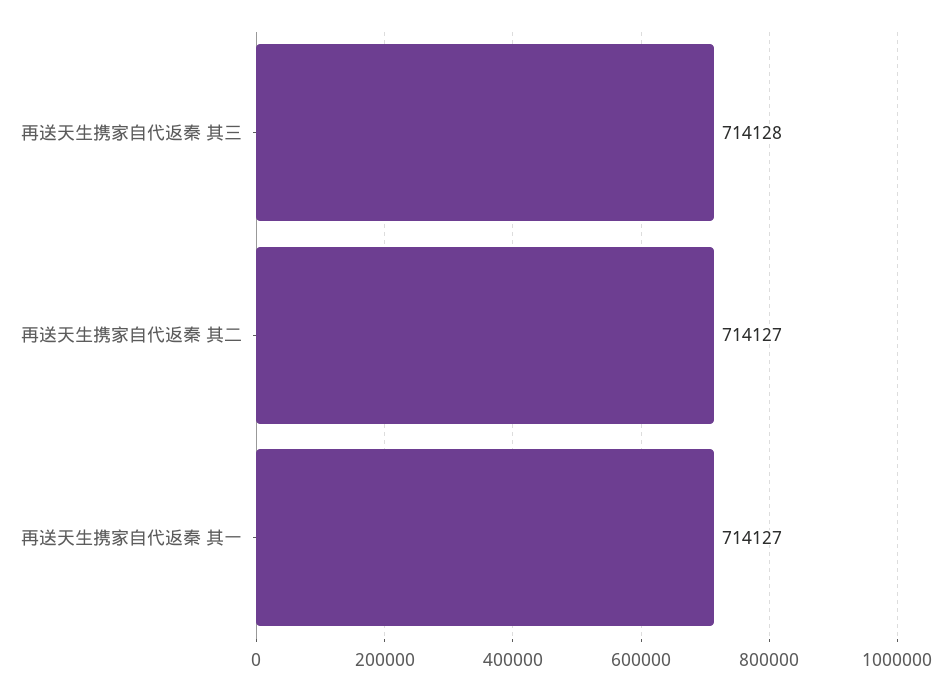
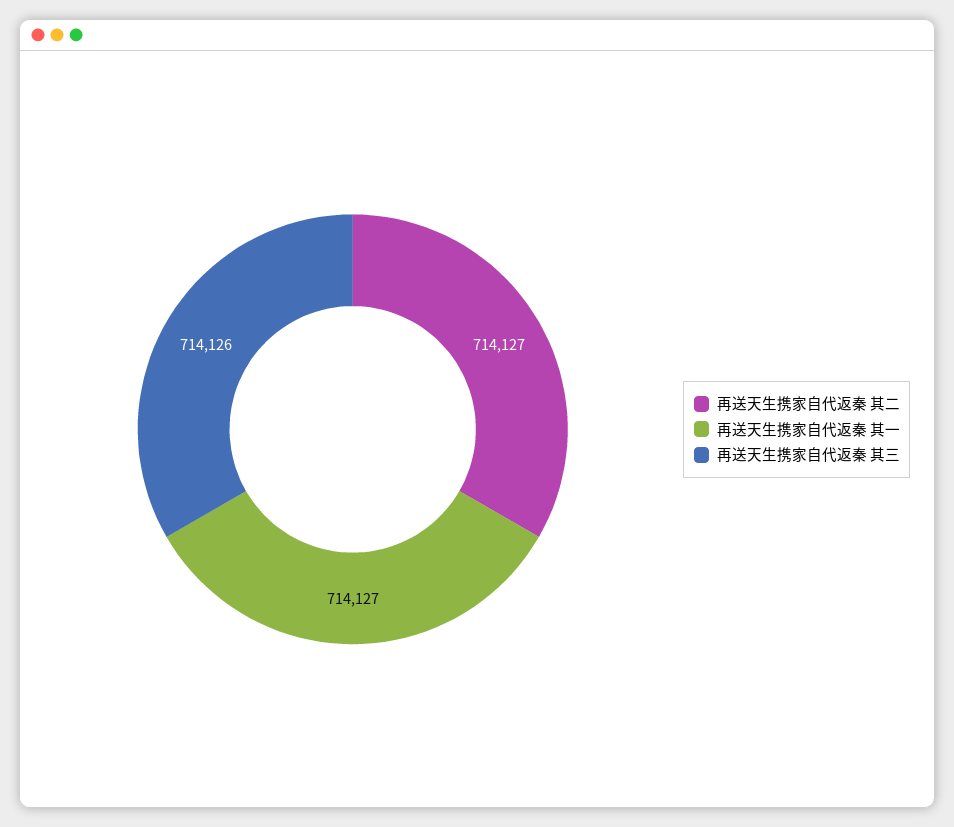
  {
-   "再送天生携家自代返秦 其三": 714128,
+   "再送天生携家自代返秦 其三": 714126,
    "再送天生携家自代返秦 其二": 714127,
    "再送天生携家自代返秦 其一": 714127
  }

